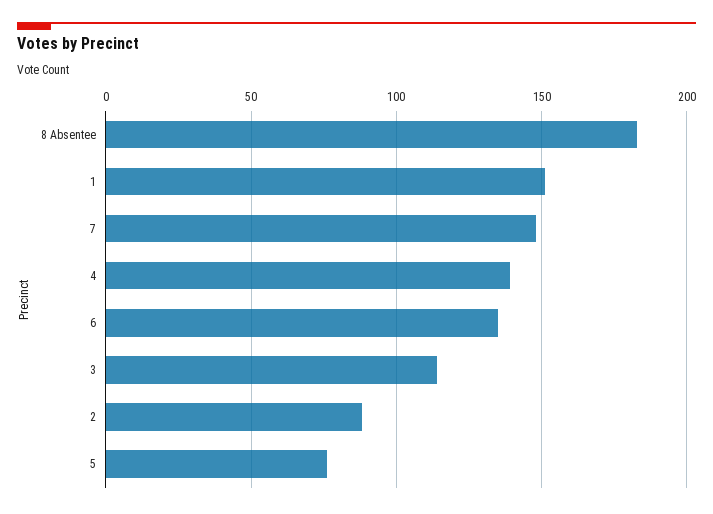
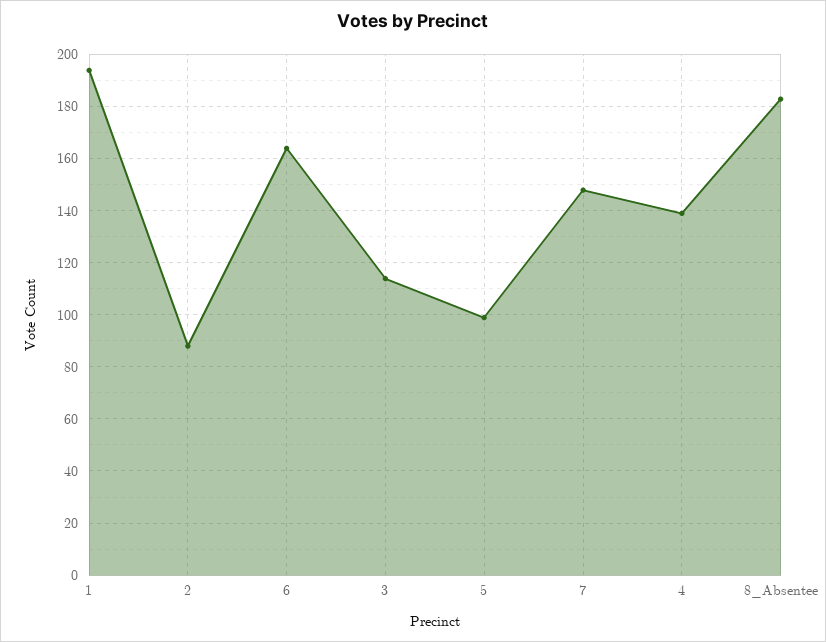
  {
    "8 Absentee": 185,
-   "1": 150,
+   "1": 195,
    "7": 150,
    "4": 140,
-   "6": 135,
+   "6": 165,
    "3": 115,
    "2": 90,
-   "5": 75
+   "5": 100
  }

